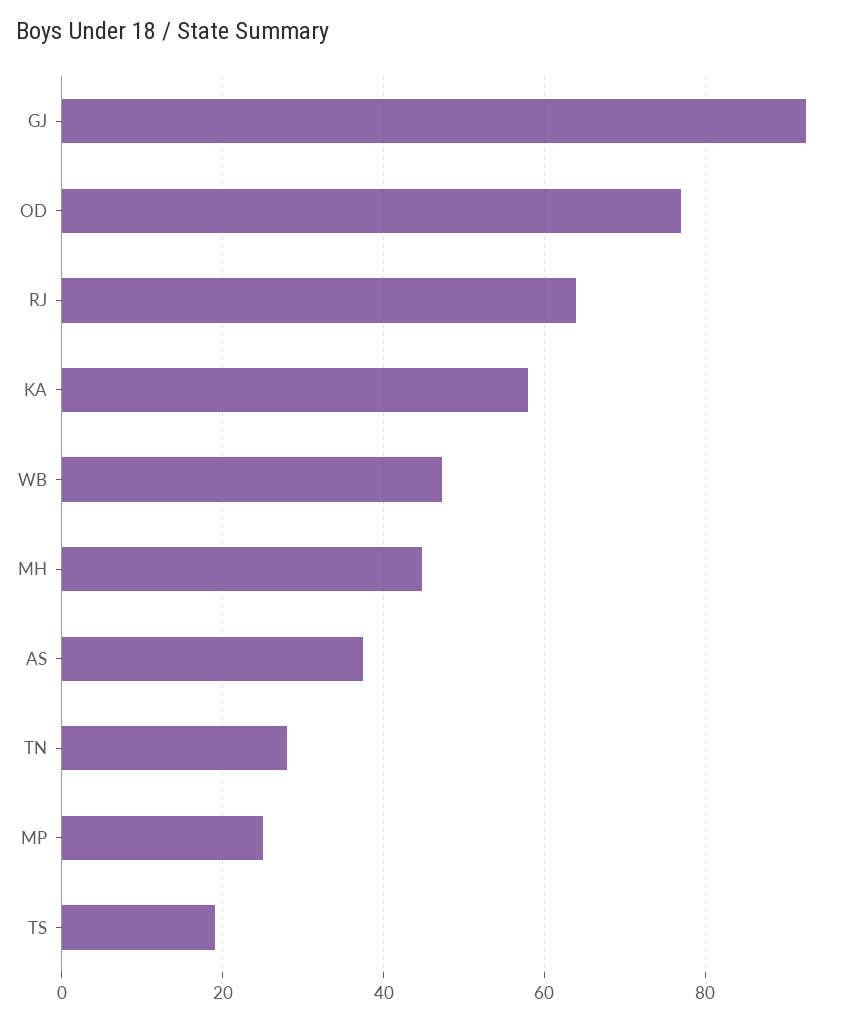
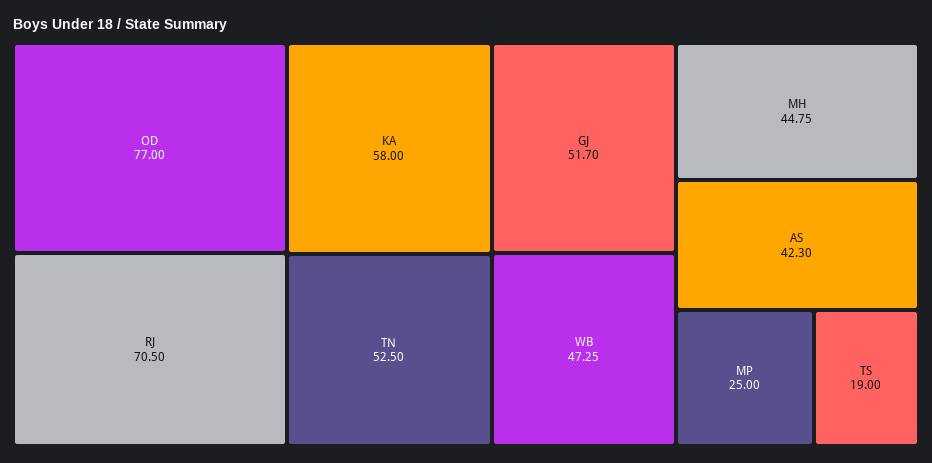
  {
-   "GJ": 92,
+   "GJ": 51.7,
    "OD": 77,
-   "RJ": 64,
+   "RJ": 70.5,
    "KA": 58,
    "WB": 47.25,
    "MH": 44.75,
-   "AS": 38,
+   "AS": 42.3,
-   "TN": 28,
+   "TN": 52.5,
    "MP": 25,
    "TS": 19
  }

